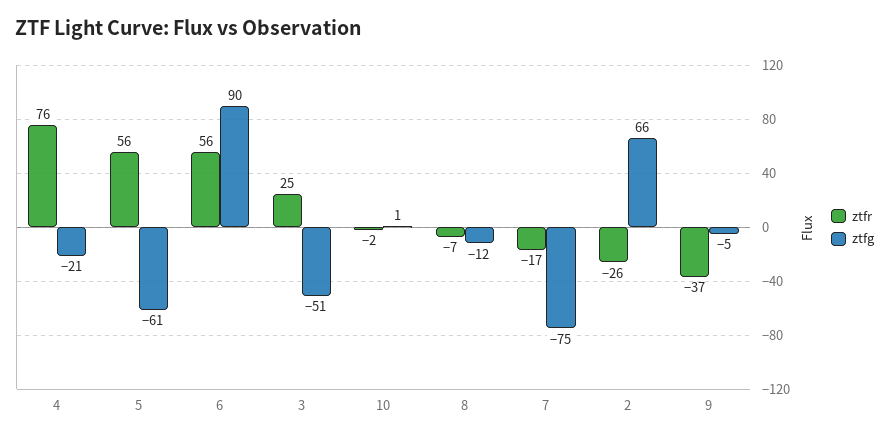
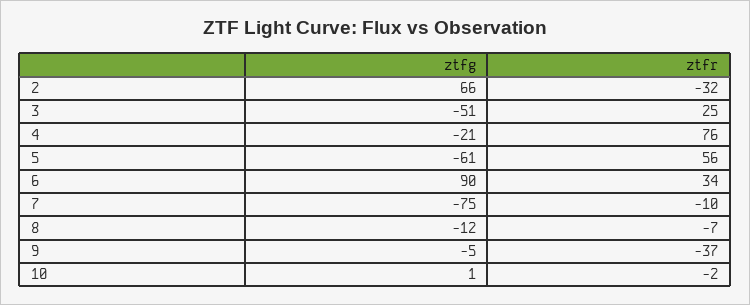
  {
    "ztfr": {
      "4": 76,
      "5": 56,
-     "6": 56,
+     "6": 34,
      "3": 25,
      "10": -2,
      "8": -7,
-     "7": -17,
+     "7": -10,
-     "2": -26,
+     "2": -32,
      "9": -37
    },
    "ztfg": {
      "4": -21,
      "5": -61,
      "6": 90,
      "3": -51,
      "10": 1,
      "8": -12,
      "7": -75,
      "2": 66,
      "9": -5
    }
  }

